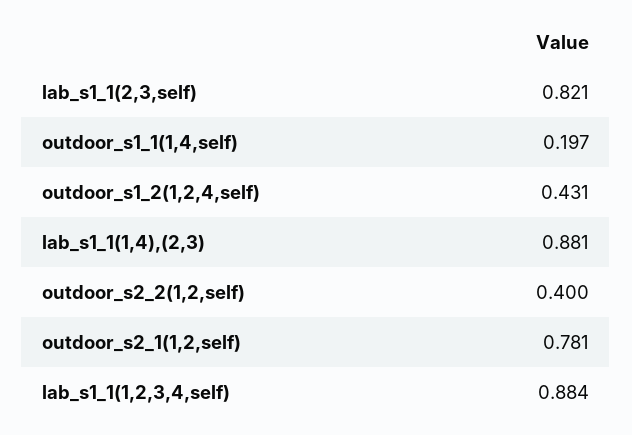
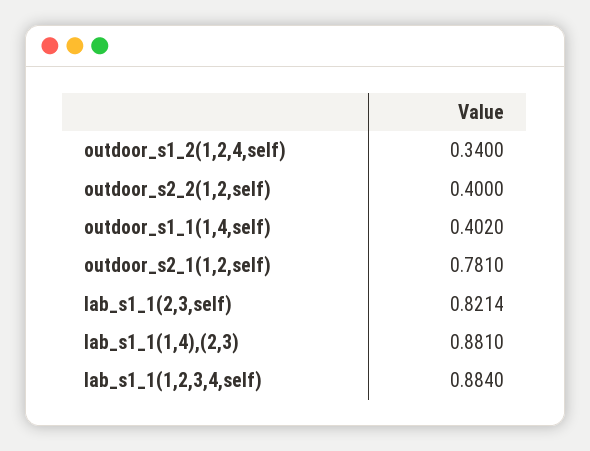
  {
    "lab_s1_1(2,3,self)": 0.8214,
-   "outdoor_s1_1(1,4,self)": 0.197,
+   "outdoor_s1_1(1,4,self)": 0.402,
-   "outdoor_s1_2(1,2,4,self)": 0.431,
+   "outdoor_s1_2(1,2,4,self)": 0.34,
    "lab_s1_1(1,4),(2,3)": 0.881,
    "outdoor_s2_2(1,2,self)": 0.4,
    "outdoor_s2_1(1,2,self)": 0.781,
    "lab_s1_1(1,2,3,4,self)": 0.884
  }

